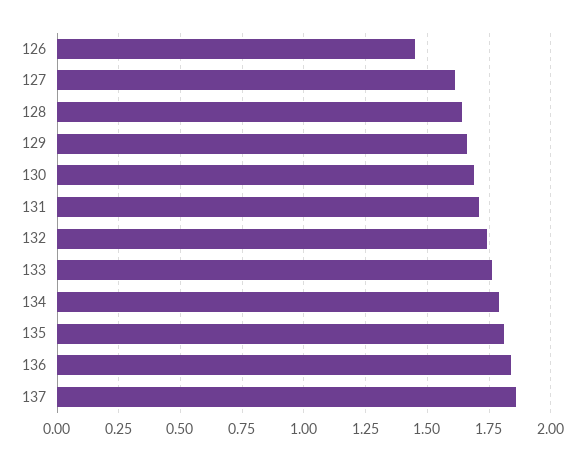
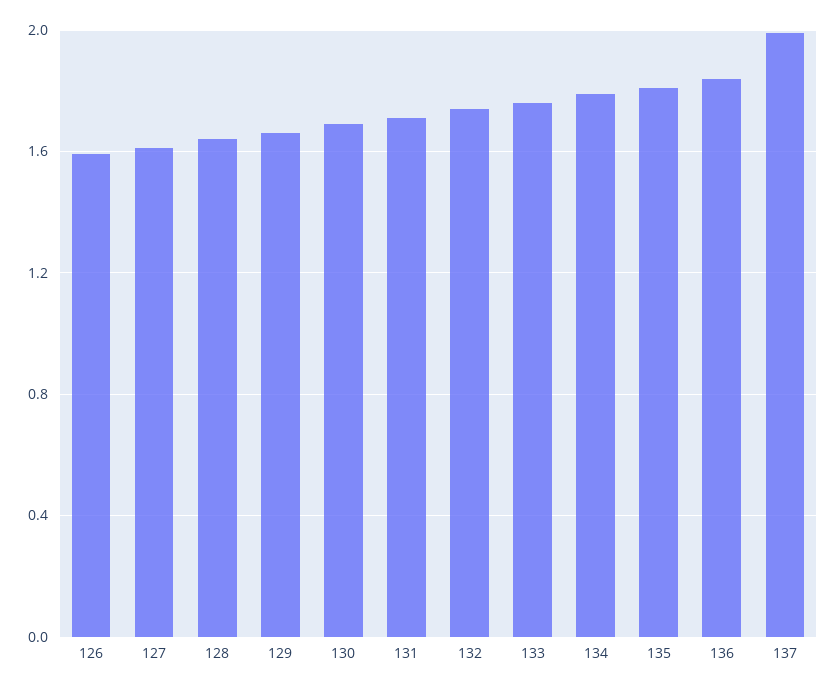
  {
-   "126": 1.45,
+   "126": 1.6,
    "127": 1.6,
    "128": 1.65,
    "129": 1.65,
    "130": 1.7,
    "131": 1.7,
    "132": 1.75,
    "133": 1.75,
    "134": 1.8,
    "135": 1.8,
    "136": 1.85,
-   "137": 1.85
+   "137": 2
  }

